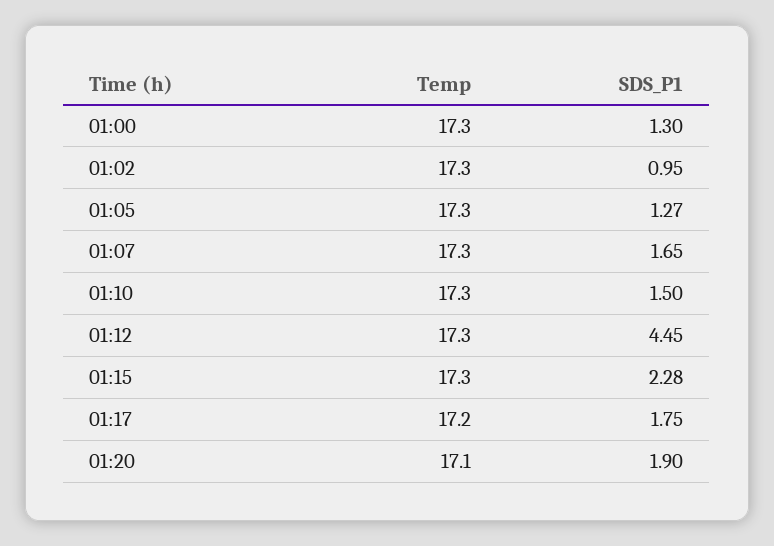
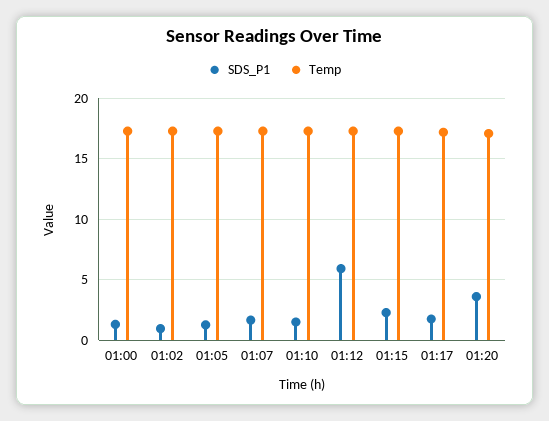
  {
    "Temp": {
      "01:00": 17.3,
      "01:02": 17.3,
      "01:05": 17.3,
      "01:07": 17.3,
      "01:10": 17.3,
      "01:12": 17.3,
      "01:15": 17.3,
      "01:17": 17.2,
      "01:20": 17.1
    },
    "SDS_P1": {
      "01:00": 1.3,
      "01:02": 0.95,
      "01:05": 1.27,
      "01:07": 1.65,
      "01:10": 1.5,
-     "01:12": 4.45,
+     "01:12": 6,
      "01:15": 2.28,
      "01:17": 1.75,
-     "01:20": 1.9
+     "01:20": 3.5
    }
  }

